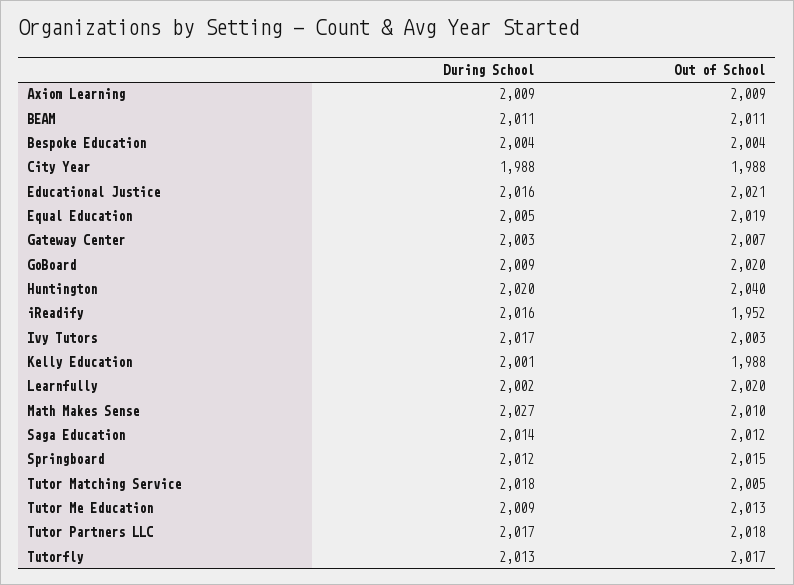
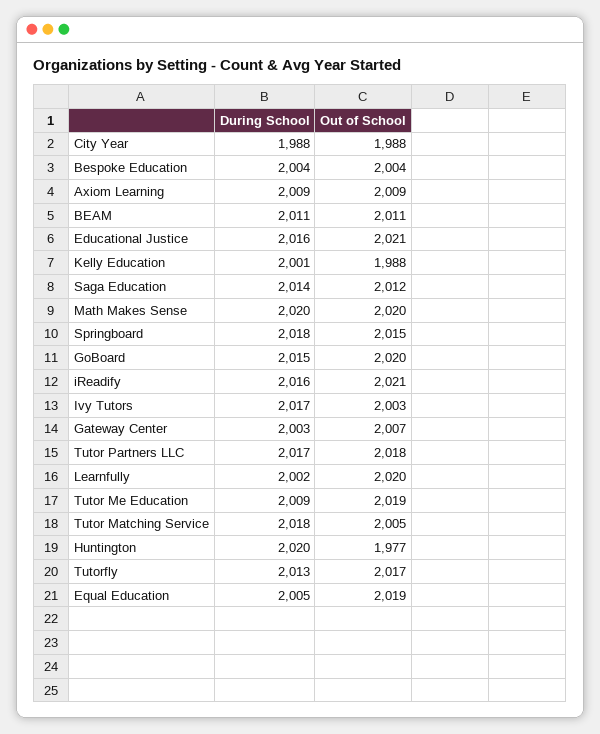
  {
    "During School": {
      "Axiom Learning": 2009,
      "BEAM": 2011,
      "Bespoke Education": 2004,
      "City Year": 1988,
      "Educational Justice": 2016,
      "Equal Education": 2005,
      "Gateway Center": 2003,
-     "GoBoard": 2009,
+     "GoBoard": 2015,
      "Huntington": 2020,
      "iReadify": 2016,
      "Ivy Tutors": 2017,
      "Kelly Education": 2001,
      "Learnfully": 2002,
-     "Math Makes Sense": 2027,
+     "Math Makes Sense": 2020,
      "Saga Education": 2014,
-     "Springboard": 2012,
+     "Springboard": 2018,
      "Tutor Matching Service": 2018,
      "Tutor Me Education": 2009,
      "Tutor Partners LLC": 2017,
      "Tutorfly": 2013
    },
    "Out of School": {
      "Axiom Learning": 2009,
      "BEAM": 2011,
      "Bespoke Education": 2004,
      "City Year": 1988,
      "Educational Justice": 2021,
      "Equal Education": 2019,
      "Gateway Center": 2007,
      "GoBoard": 2020,
-     "Huntington": 2040,
+     "Huntington": 1977,
-     "iReadify": 1952,
+     "iReadify": 2021,
      "Ivy Tutors": 2003,
      "Kelly Education": 1988,
      "Learnfully": 2020,
-     "Math Makes Sense": 2010,
+     "Math Makes Sense": 2020,
      "Saga Education": 2012,
      "Springboard": 2015,
      "Tutor Matching Service": 2005,
-     "Tutor Me Education": 2013,
+     "Tutor Me Education": 2019,
      "Tutor Partners LLC": 2018,
      "Tutorfly": 2017
    }
  }

